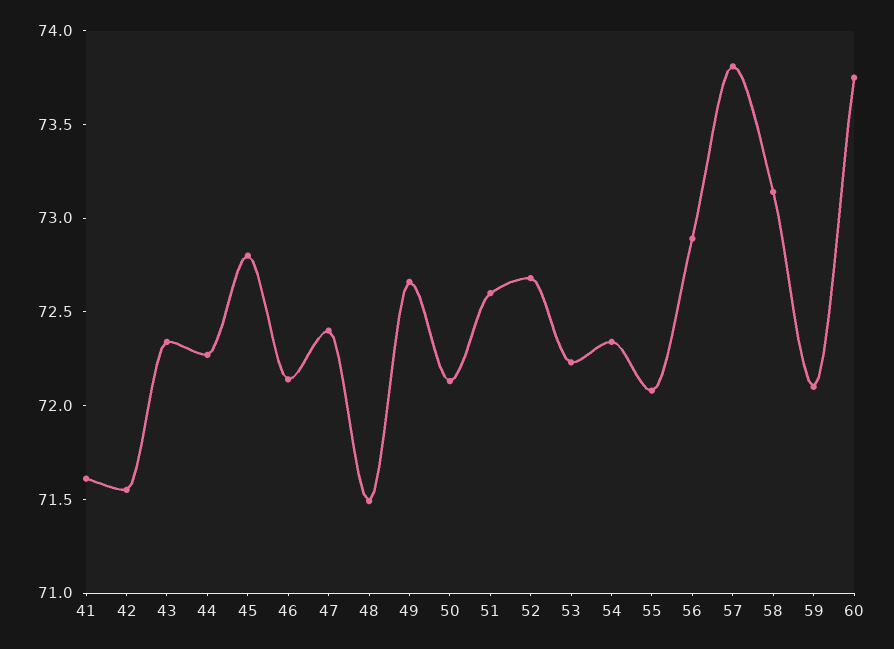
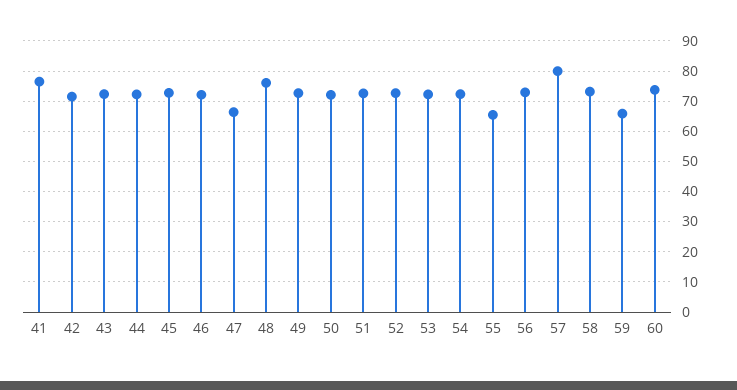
  {
-   "41": 71.6,
+   "41": 76,
    "42": 71.6,
    "43": 72.3,
    "44": 72.3,
    "45": 72.8,
    "46": 72.1,
-   "47": 72.4,
+   "47": 66,
-   "48": 71.5,
+   "48": 76,
    "49": 72.7,
    "50": 72.1,
    "51": 72.6,
    "52": 72.7,
    "53": 72.2,
    "54": 72.3,
-   "55": 72.1,
+   "55": 66,
    "56": 72.9,
-   "57": 73.8,
+   "57": 80,
    "58": 73.1,
-   "59": 72.1,
+   "59": 66,
    "60": 73.8
  }

